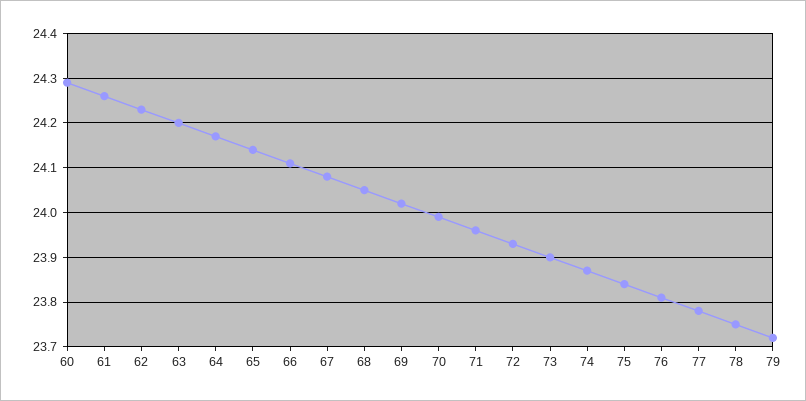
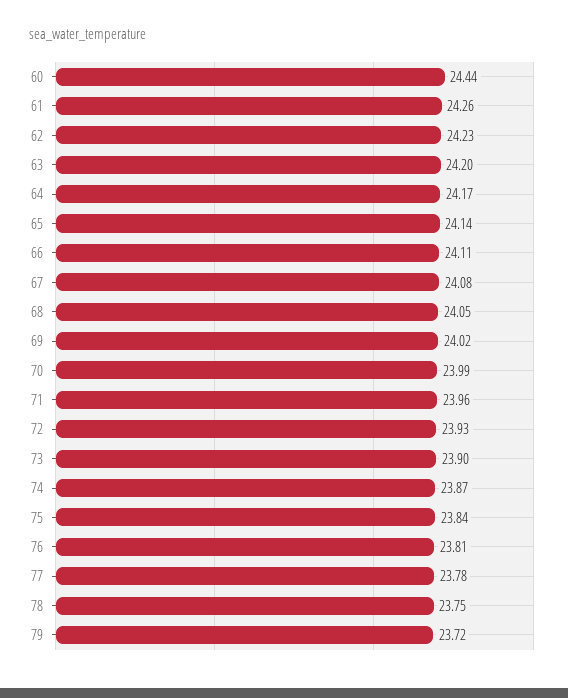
  {
-   "60": 24.3,
+   "60": 24.44,
    "61": 24.26,
    "62": 24.23,
    "63": 24.2,
    "64": 24.17,
    "65": 24.14,
    "66": 24.11,
    "67": 24.08,
    "68": 24.05,
    "69": 24.02,
    "70": 23.99,
    "71": 23.96,
    "72": 23.93,
    "73": 23.9,
    "74": 23.87,
    "75": 23.84,
    "76": 23.81,
    "77": 23.78,
    "78": 23.75,
    "79": 23.72
  }

